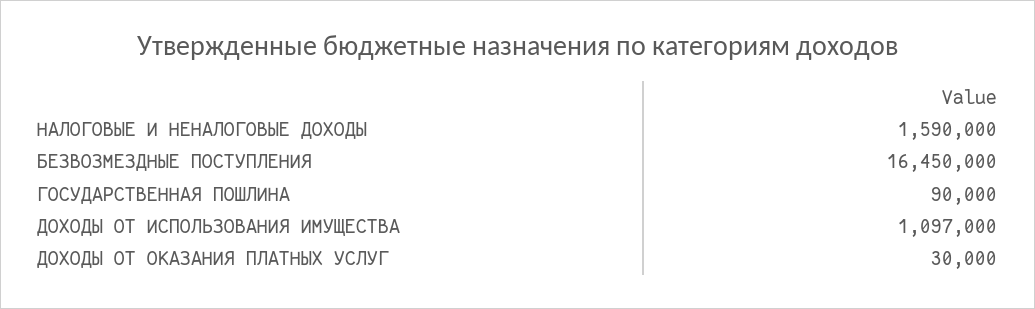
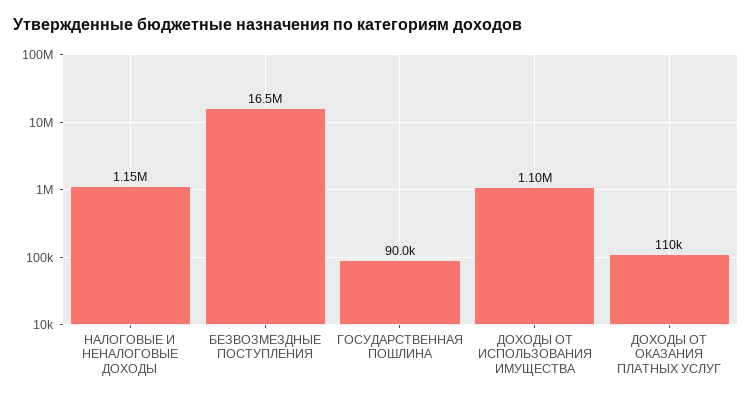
  {
-   "НАЛОГОВЫЕ И НЕНАЛОГОВЫЕ ДОХОДЫ": 1590000,
+   "НАЛОГОВЫЕ И НЕНАЛОГОВЫЕ ДОХОДЫ": 1150000,
    "БЕЗВОЗМЕЗДНЫЕ ПОСТУПЛЕНИЯ": 16450000,
    "ГОСУДАРСТВЕННАЯ ПОШЛИНА": 90000,
    "ДОХОДЫ ОТ ИСПОЛЬЗОВАНИЯ ИМУЩЕСТВА": 1097000,
-   "ДОХОДЫ ОТ ОКАЗАНИЯ ПЛАТНЫХ УСЛУГ": 30000
+   "ДОХОДЫ ОТ ОКАЗАНИЯ ПЛАТНЫХ УСЛУГ": 110000
  }

